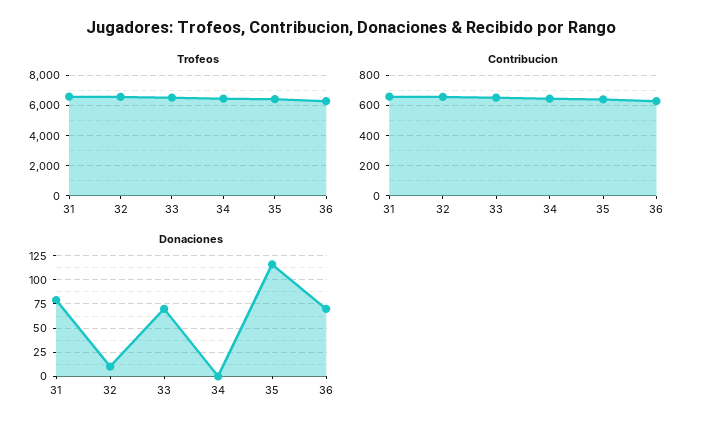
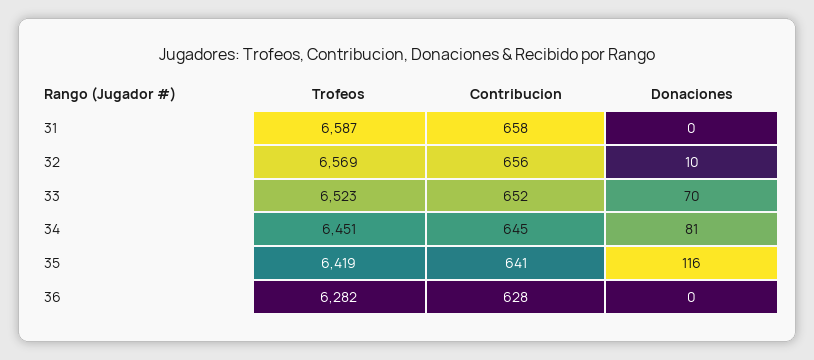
  {
    "Trofeos": {
      "31": 6587,
      "32": 6569,
      "33": 6523,
      "34": 6451,
      "35": 6419,
      "36": 6282
    },
    "Contribucion": {
      "31": 658,
      "32": 656,
      "33": 652,
      "34": 645,
      "35": 641,
      "36": 628
    },
    "Donaciones": {
-     "31": 75,
+     "31": 0,
      "32": 10,
      "33": 70,
-     "34": 0,
+     "34": 81,
      "35": 116,
-     "36": 75
+     "36": 0
    }
  }

